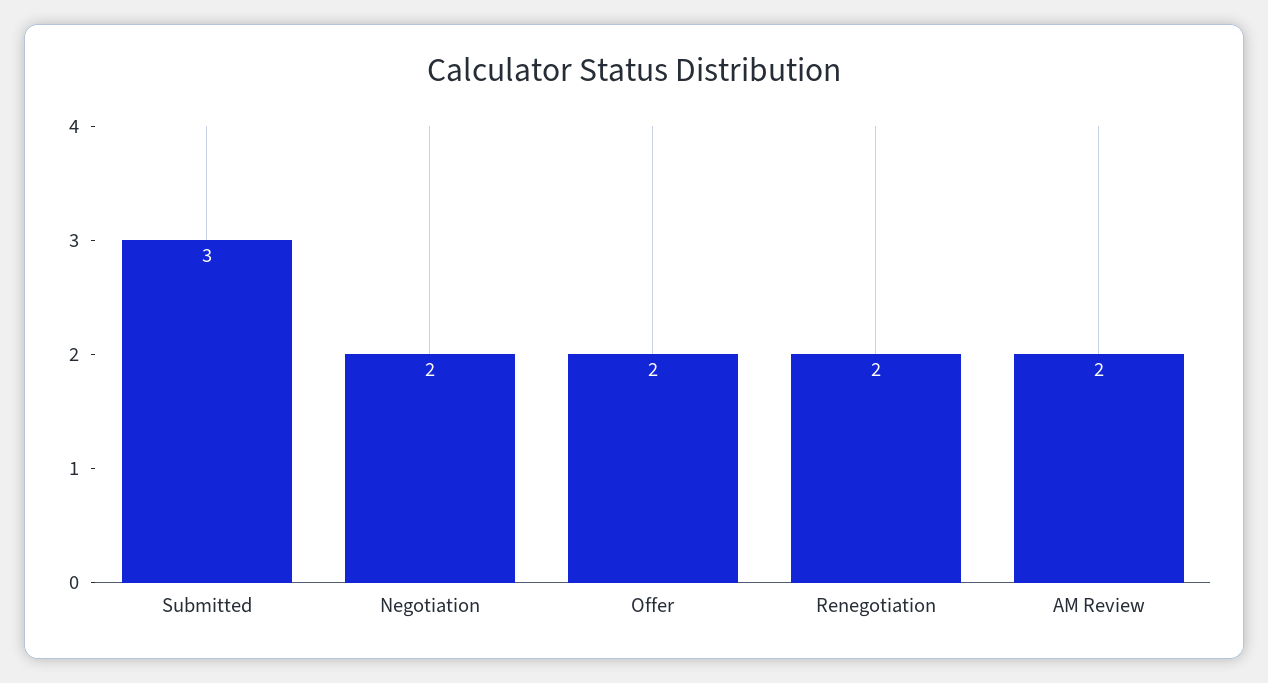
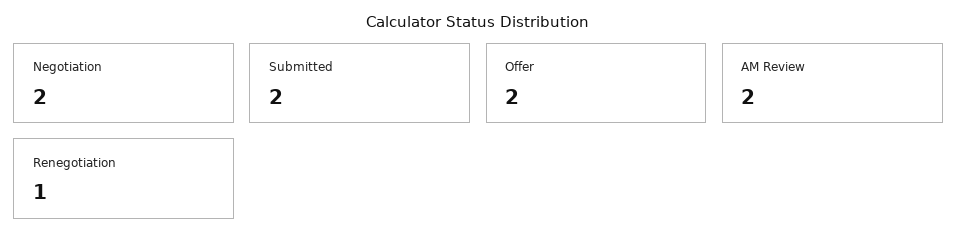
  {
-   "Submitted": 3,
+   "Submitted": 2,
    "Negotiation": 2,
    "Offer": 2,
-   "Renegotiation": 2,
+   "Renegotiation": 1,
    "AM Review": 2
  }

